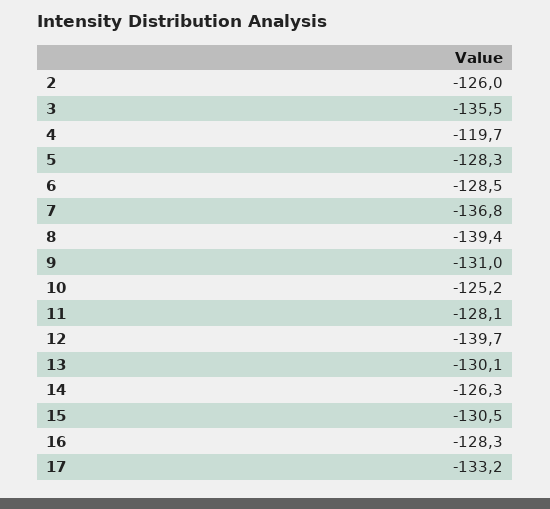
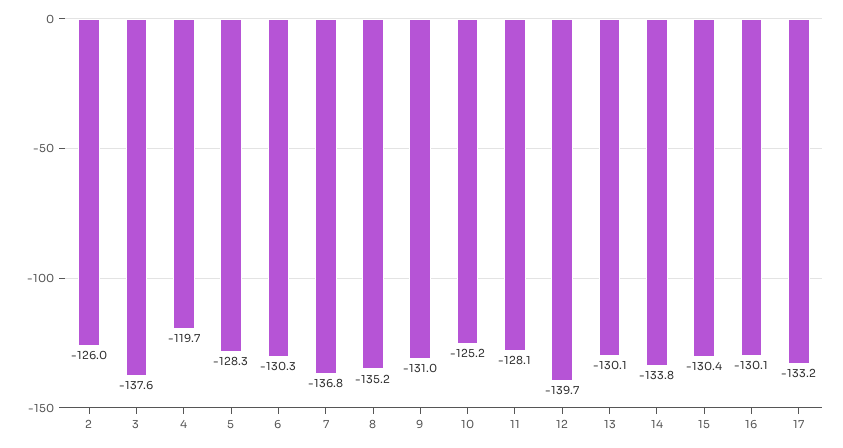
  {
    "2": -126,
-   "3": -135.5,
+   "3": -137.6,
    "4": -119.7,
    "5": -128.3,
-   "6": -128.5,
+   "6": -130.3,
    "7": -136.8,
-   "8": -139.4,
+   "8": -135.2,
    "9": -131,
    "10": -125.2,
    "11": -128.1,
    "12": -139.7,
    "13": -130.1,
-   "14": -126.3,
+   "14": -133.8,
-   "15": -130.5,
+   "15": -130.4,
-   "16": -128.3,
+   "16": -130.1,
    "17": -133.2
  }

